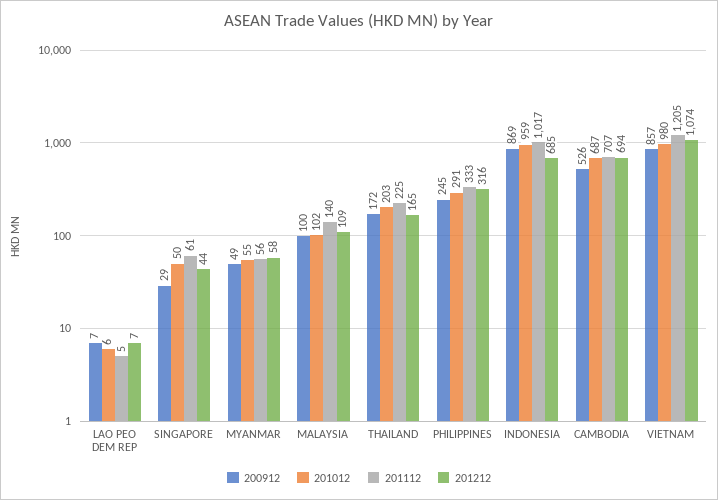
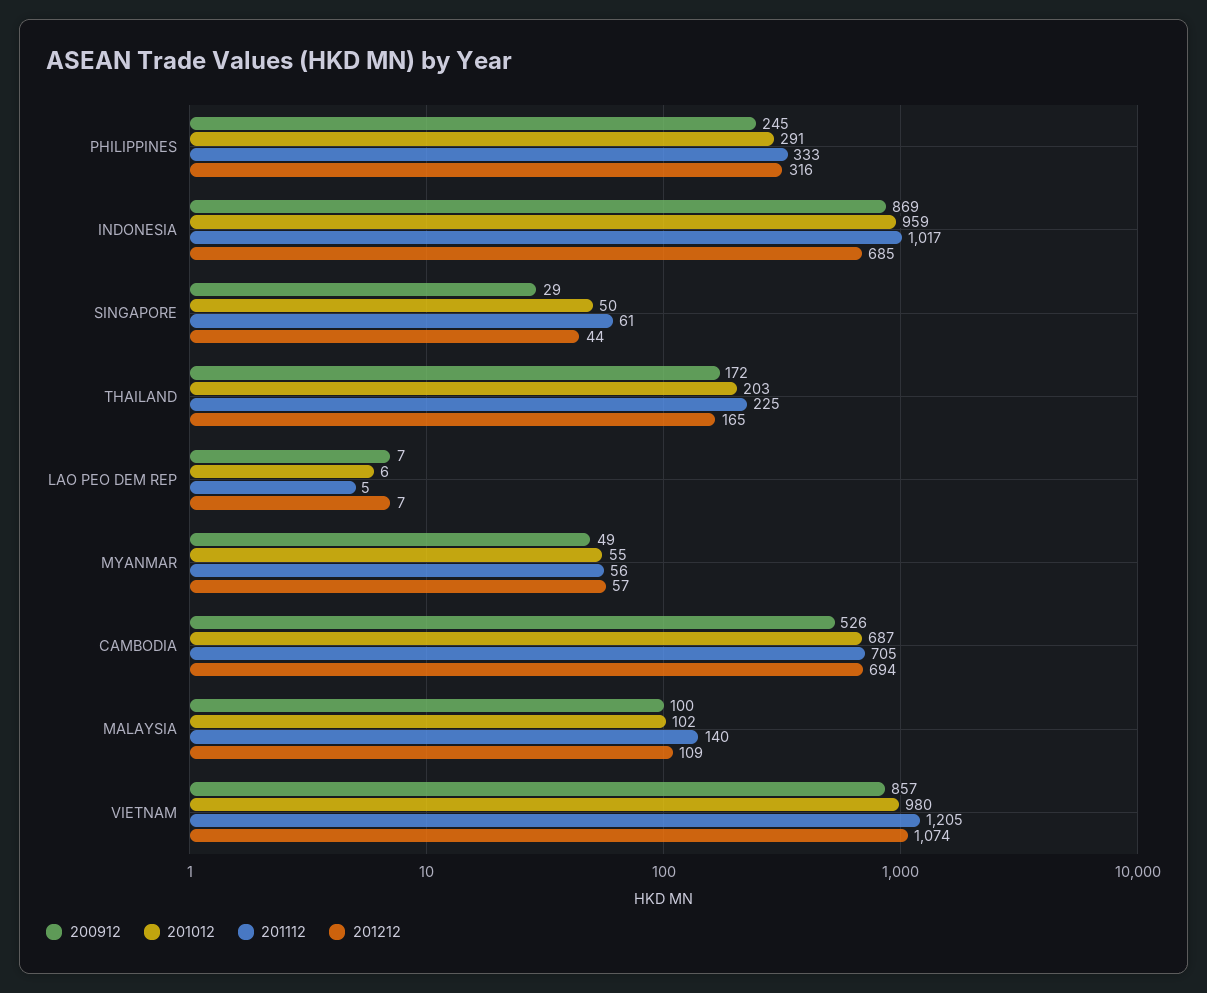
  {
    "200912": {
      "LAO PEO DEM REP": 7,
      "SINGAPORE": 29,
      "MYANMAR": 49,
      "MALAYSIA": 100,
      "THAILAND": 172,
      "PHILIPPINES": 245,
      "INDONESIA": 869,
      "CAMBODIA": 526,
      "VIETNAM": 857
    },
    "201012": {
      "LAO PEO DEM REP": 6,
      "SINGAPORE": 50,
      "MYANMAR": 55,
      "MALAYSIA": 102,
      "THAILAND": 203,
      "PHILIPPINES": 291,
      "INDONESIA": 959,
      "CAMBODIA": 687,
      "VIETNAM": 980
    },
    "201112": {
      "LAO PEO DEM REP": 5,
      "SINGAPORE": 61,
      "MYANMAR": 56,
      "MALAYSIA": 140,
      "THAILAND": 225,
      "PHILIPPINES": 333,
      "INDONESIA": 1017,
-     "CAMBODIA": 707,
+     "CAMBODIA": 705,
      "VIETNAM": 1205
    },
    "201212": {
      "LAO PEO DEM REP": 7,
      "SINGAPORE": 44,
-     "MYANMAR": 58,
+     "MYANMAR": 57,
      "MALAYSIA": 109,
      "THAILAND": 165,
      "PHILIPPINES": 316,
      "INDONESIA": 685,
      "CAMBODIA": 694,
      "VIETNAM": 1074
    }
  }

